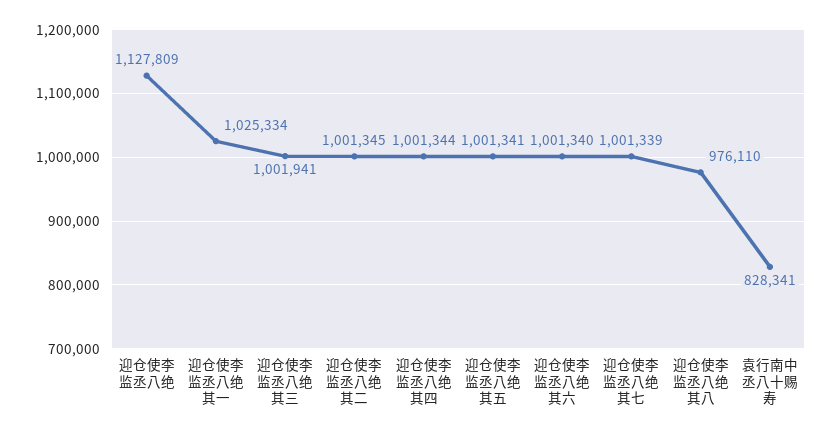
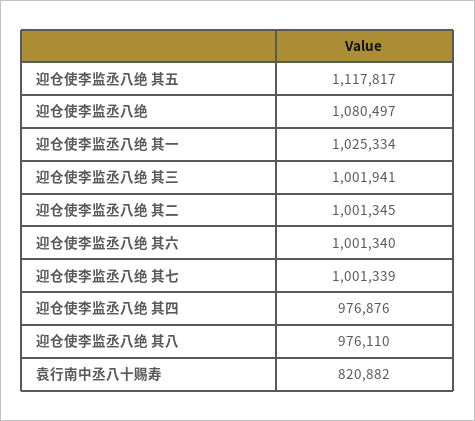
  {
-   "迎仓使李监丞八绝": 1127809,
+   "迎仓使李监丞八绝": 1080497,
    "迎仓使李监丞八绝 其一": 1025334,
    "迎仓使李监丞八绝 其三": 1001941,
    "迎仓使李监丞八绝 其二": 1001345,
-   "迎仓使李监丞八绝 其四": 1001344,
+   "迎仓使李监丞八绝 其四": 976876,
-   "迎仓使李监丞八绝 其五": 1001341,
+   "迎仓使李监丞八绝 其五": 1117817,
    "迎仓使李监丞八绝 其六": 1001340,
    "迎仓使李监丞八绝 其七": 1001339,
    "迎仓使李监丞八绝 其八": 976110,
-   "袁行南中丞八十赐寿": 828341
+   "袁行南中丞八十赐寿": 820882
  }

